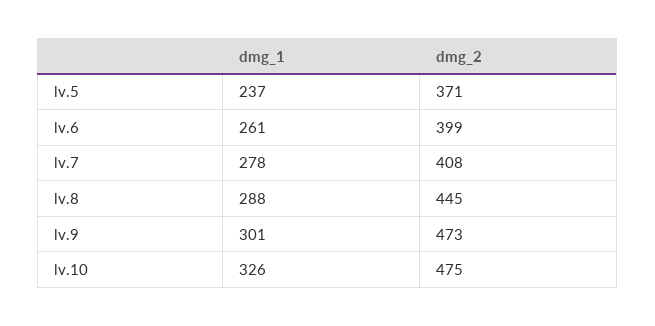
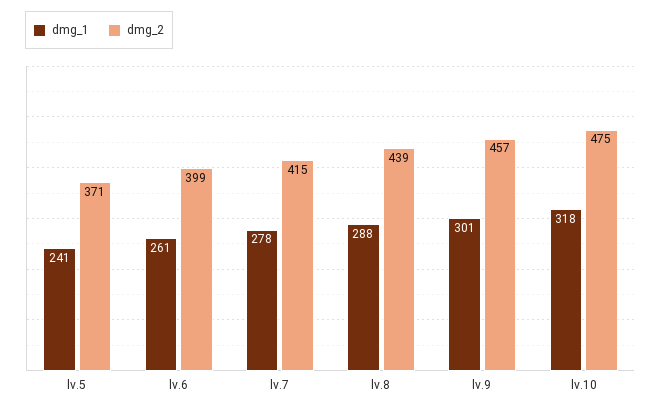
  {
    "dmg_1": {
-     "lv.5": 237,
+     "lv.5": 241,
      "lv.6": 261,
      "lv.7": 278,
      "lv.8": 288,
      "lv.9": 301,
-     "lv.10": 326
+     "lv.10": 318
    },
    "dmg_2": {
      "lv.5": 371,
      "lv.6": 399,
-     "lv.7": 408,
+     "lv.7": 415,
-     "lv.8": 445,
+     "lv.8": 439,
-     "lv.9": 473,
+     "lv.9": 457,
      "lv.10": 475
    }
  }

